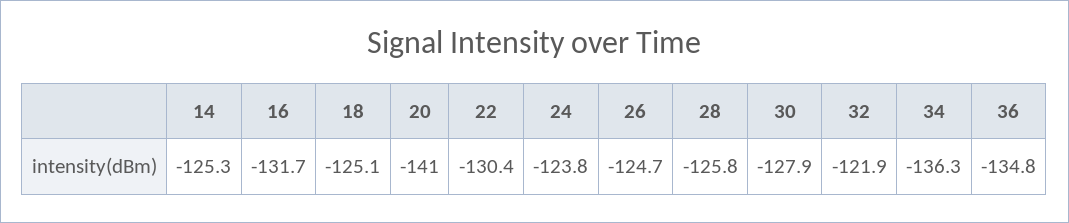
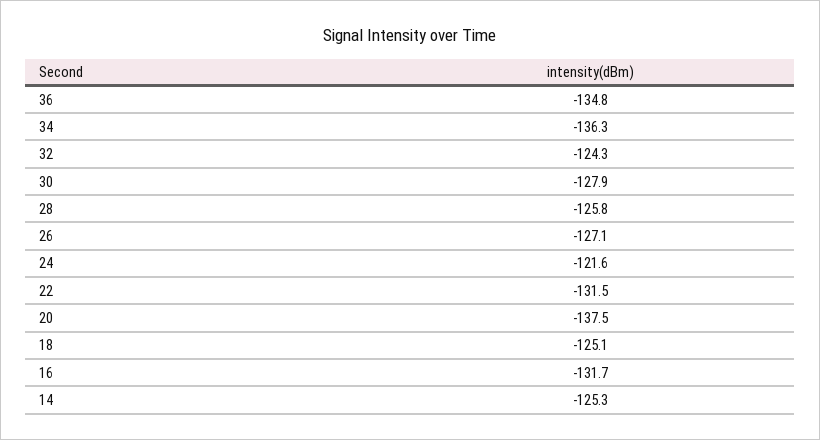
  {
    "14": -125.3,
    "16": -131.7,
    "18": -125.1,
-   "20": -141,
+   "20": -137.5,
-   "22": -130.4,
+   "22": -131.5,
-   "24": -123.8,
+   "24": -121.6,
-   "26": -124.7,
+   "26": -127.1,
    "28": -125.8,
    "30": -127.9,
-   "32": -121.9,
+   "32": -124.3,
    "34": -136.3,
    "36": -134.8
  }

